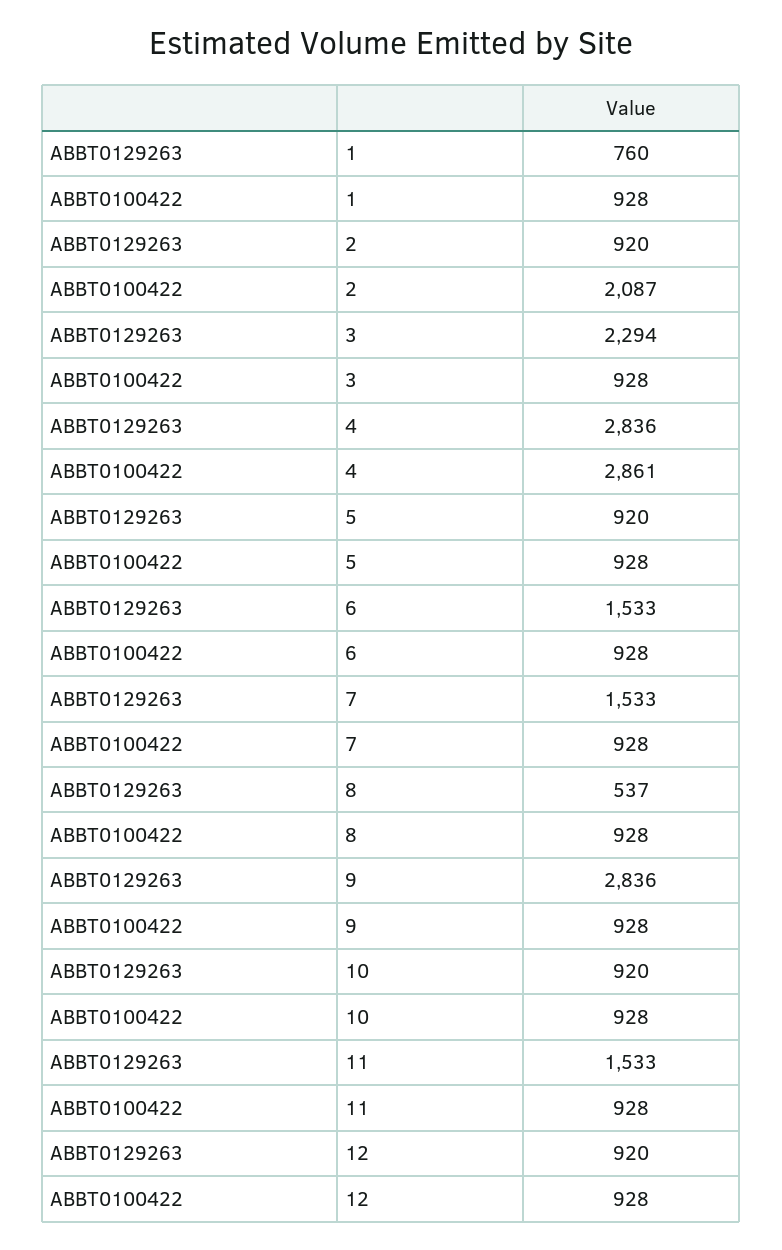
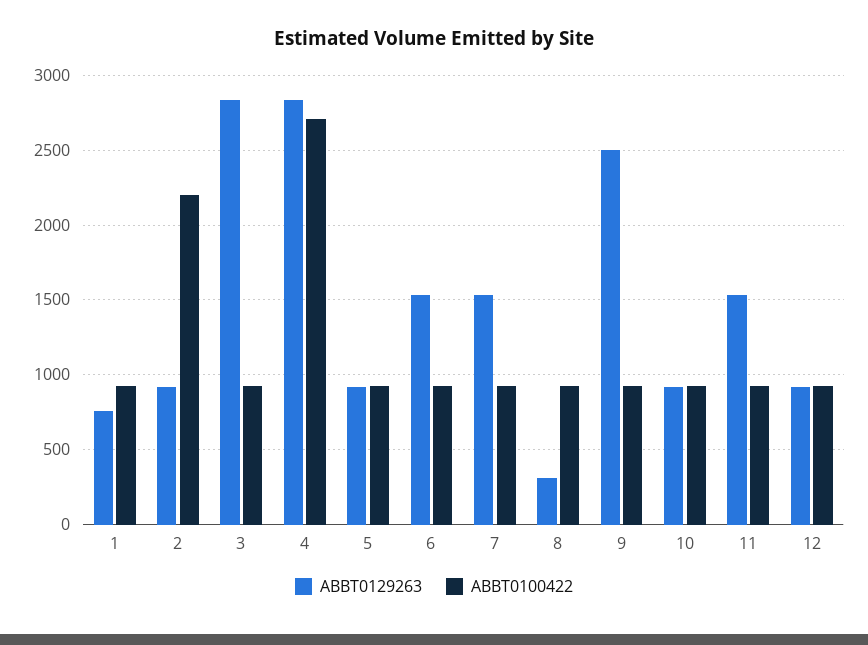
  {
    "ABBT0129263": {
      "1": 760,
      "2": 920,
-     "3": 2294,
+     "3": 2850,
      "4": 2836,
      "5": 920,
      "6": 1533,
      "7": 1533,
-     "8": 537,
+     "8": 300,
-     "9": 2836,
+     "9": 2500,
      "10": 920,
      "11": 1533,
      "12": 920
    },
    "ABBT0100422": {
      "1": 928,
-     "2": 2087,
+     "2": 2200,
      "3": 928,
-     "4": 2861,
+     "4": 2700,
      "5": 928,
      "6": 928,
      "7": 928,
      "8": 928,
      "9": 928,
      "10": 928,
      "11": 928,
      "12": 928
    }
  }

